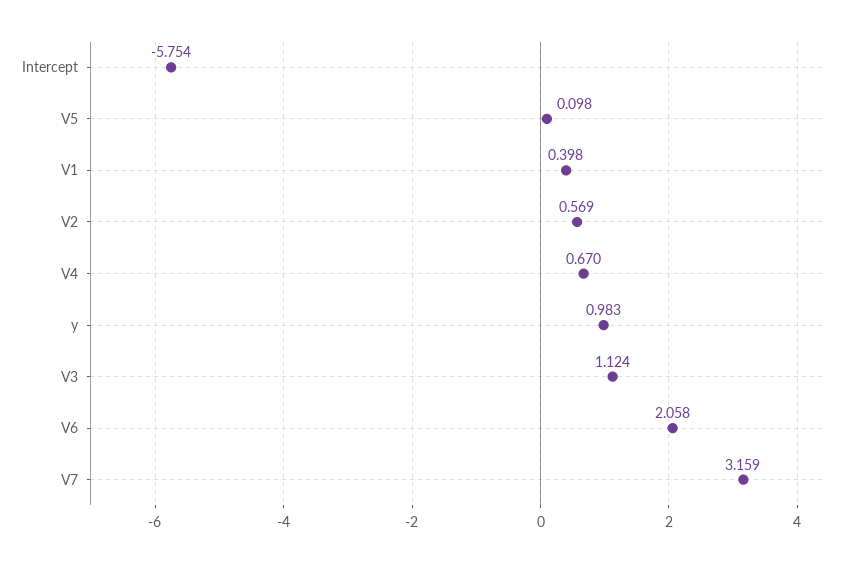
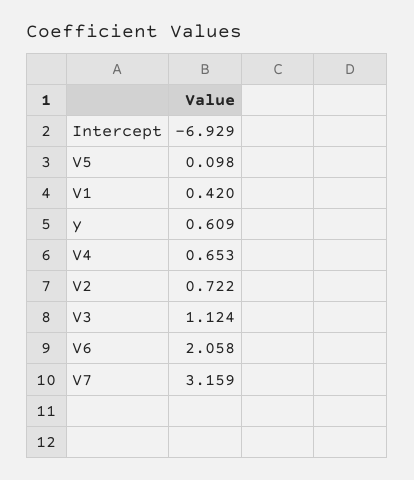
  {
-   "Intercept": -5.754,
+   "Intercept": -6.929,
    "V5": 0.098,
-   "V1": 0.398,
+   "V1": 0.42,
-   "V2": 0.569,
+   "V2": 0.722,
-   "V4": 0.67,
+   "V4": 0.653,
-   "y": 0.983,
+   "y": 0.609,
    "V3": 1.124,
    "V6": 2.058,
    "V7": 3.159
  }

